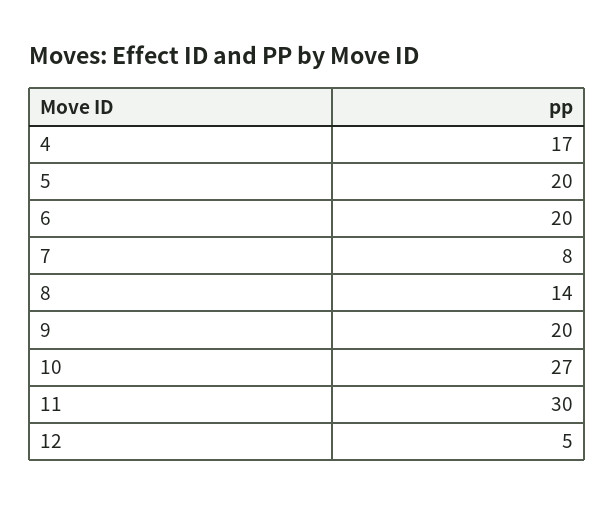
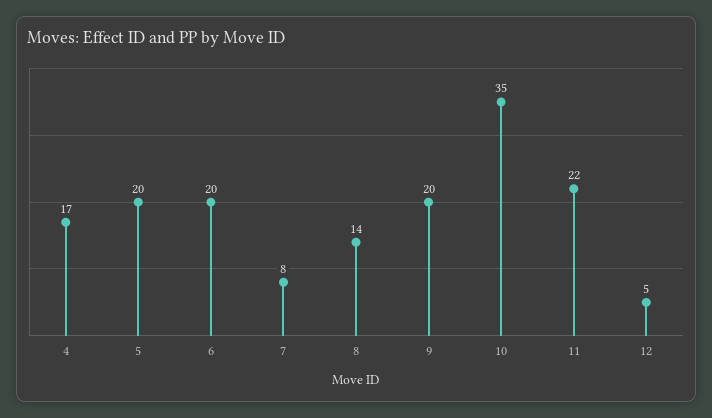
  {
    "4": 17,
    "5": 20,
    "6": 20,
    "7": 8,
    "8": 14,
    "9": 20,
-   "10": 27,
+   "10": 35,
-   "11": 30,
+   "11": 22,
    "12": 5
  }

